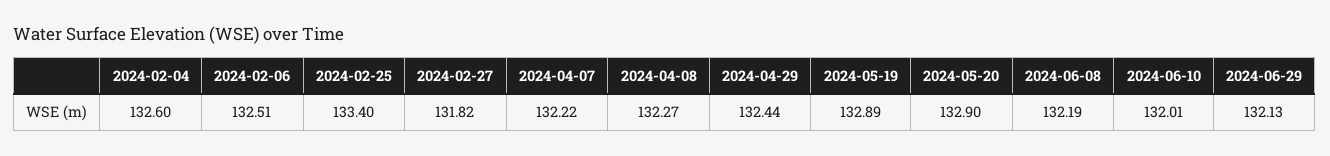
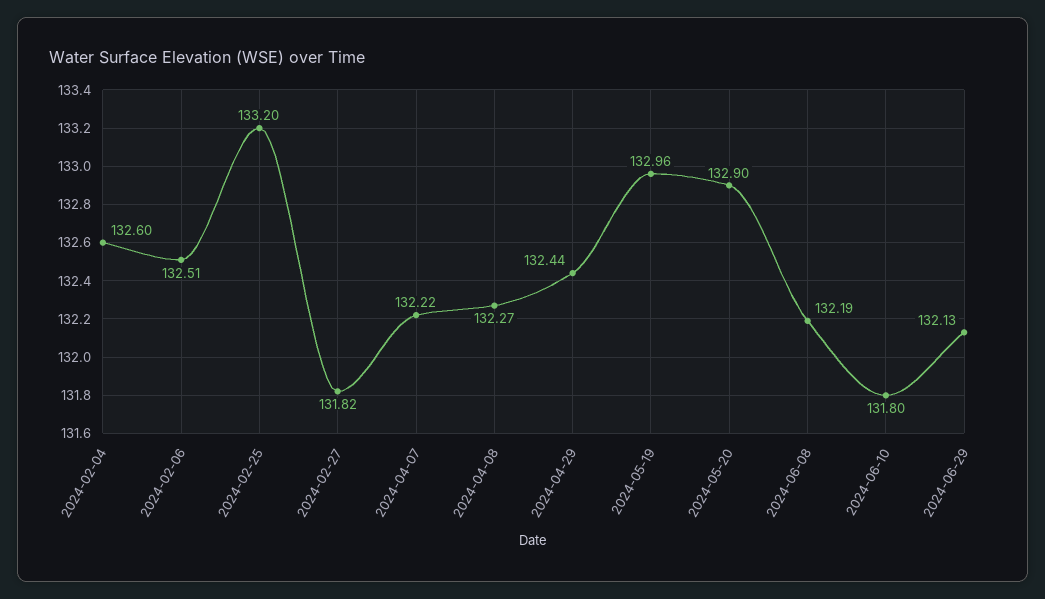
  {
    "2024-02-04": 132.6,
    "2024-02-06": 132.51,
-   "2024-02-25": 133.4,
+   "2024-02-25": 133.2,
    "2024-02-27": 131.82,
    "2024-04-07": 132.22,
    "2024-04-08": 132.27,
    "2024-04-29": 132.44,
-   "2024-05-19": 132.89,
+   "2024-05-19": 132.96,
    "2024-05-20": 132.9,
    "2024-06-08": 132.19,
-   "2024-06-10": 132.01,
+   "2024-06-10": 131.8,
    "2024-06-29": 132.13
  }

